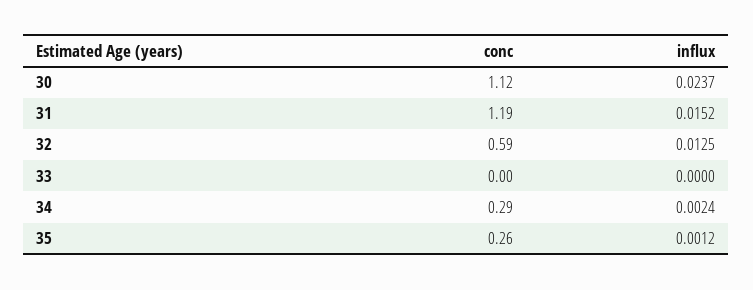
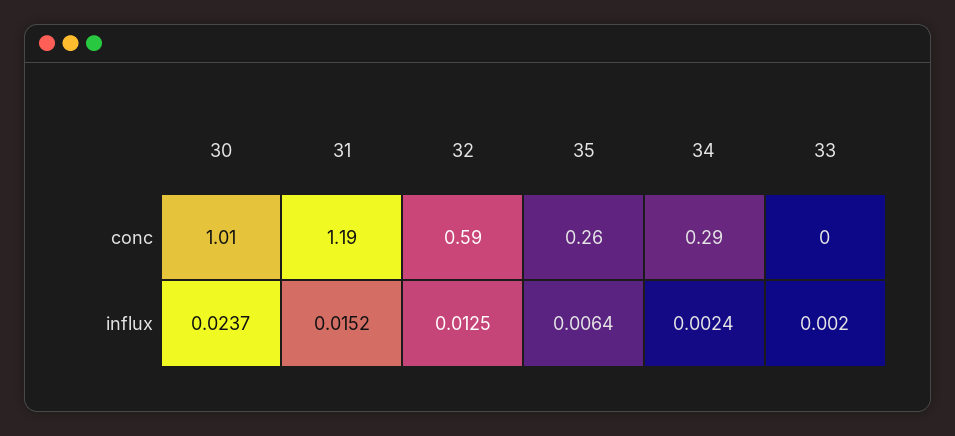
  {
    "conc": {
-     "30": 1.12,
+     "30": 1.01,
      "31": 1.19,
      "32": 0.59,
      "33": 0,
      "34": 0.29,
      "35": 0.26
    },
    "influx": {
      "30": 0.0237,
      "31": 0.0152,
      "32": 0.0125,
-     "33": 0,
+     "33": 0.002,
      "34": 0.0024,
-     "35": 0.0012
+     "35": 0.0064
    }
  }

